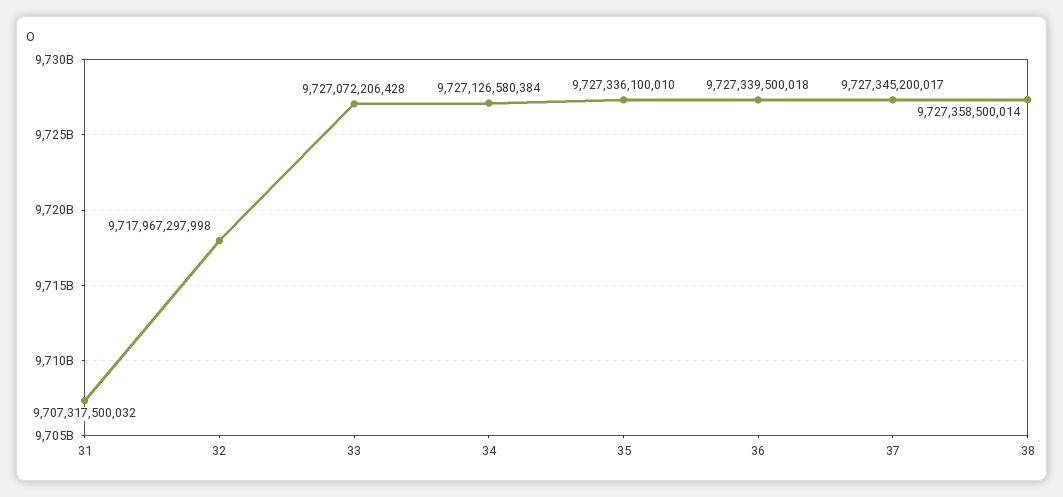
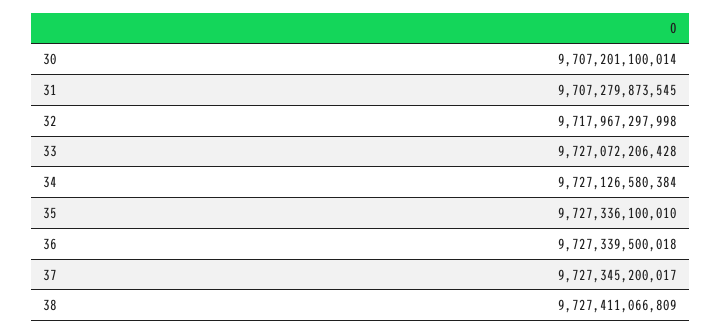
  {
-   "31": 9707317500032,
+   "31": 9707279873545,
    "32": 9717967297998,
    "33": 9727072206428,
    "34": 9727126580384,
    "35": 9727336100010,
    "36": 9727339500018,
    "37": 9727345200017,
-   "38": 9727358500014
+   "38": 9727411066809,
+   "30": 9707201100014
  }

